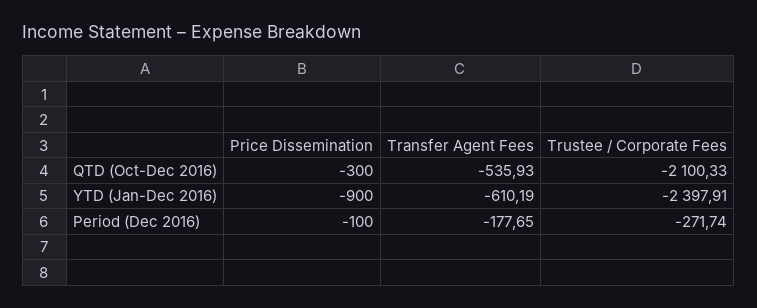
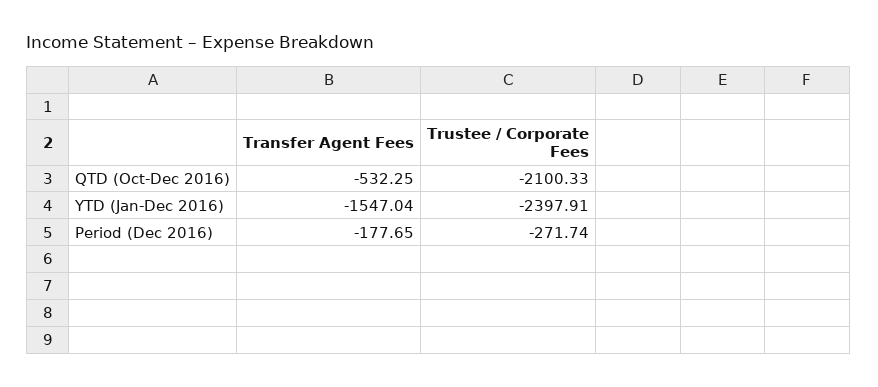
  {
-   "Price Dissemination": {
-     "QTD (Oct-Dec 2016)": -300,
-     "YTD (Jan-Dec 2016)": -900,
-     "Period (Dec 2016)": -100
-   },
    "Transfer Agent Fees": {
-     "QTD (Oct-Dec 2016)": -535.93,
+     "QTD (Oct-Dec 2016)": -532.25,
-     "YTD (Jan-Dec 2016)": -610.19,
+     "YTD (Jan-Dec 2016)": -1547.04,
      "Period (Dec 2016)": -177.65
    },
    "Trustee / Corporate Fees": {
      "QTD (Oct-Dec 2016)": -2100.33,
      "YTD (Jan-Dec 2016)": -2397.91,
      "Period (Dec 2016)": -271.74
    }
  }

